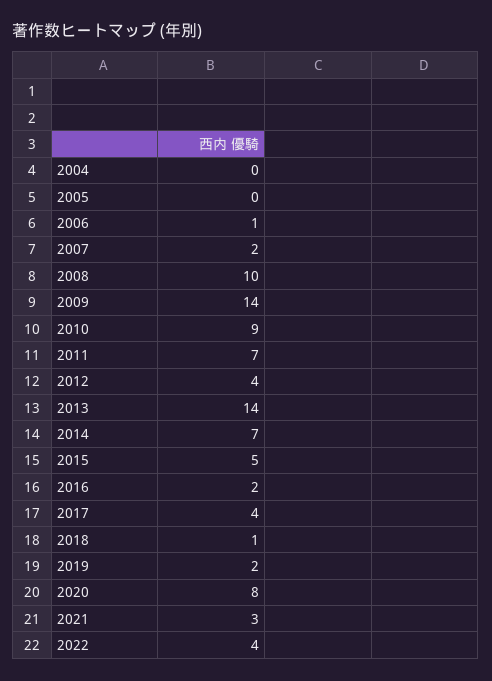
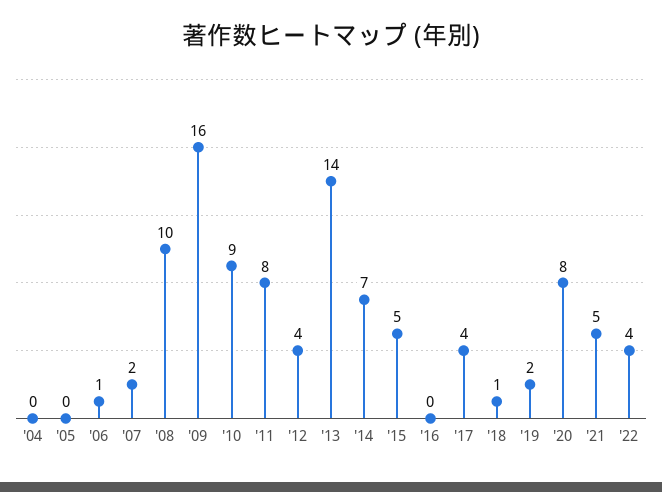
  {
    "2004": 0,
    "2005": 0,
    "2006": 1,
    "2007": 2,
    "2008": 10,
-   "2009": 14,
+   "2009": 16,
    "2010": 9,
-   "2011": 7,
+   "2011": 8,
    "2012": 4,
    "2013": 14,
    "2014": 7,
    "2015": 5,
-   "2016": 2,
+   "2016": 0,
    "2017": 4,
    "2018": 1,
    "2019": 2,
    "2020": 8,
-   "2021": 3,
+   "2021": 5,
    "2022": 4
  }

